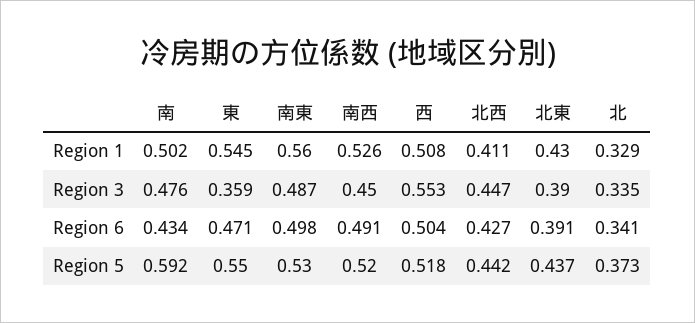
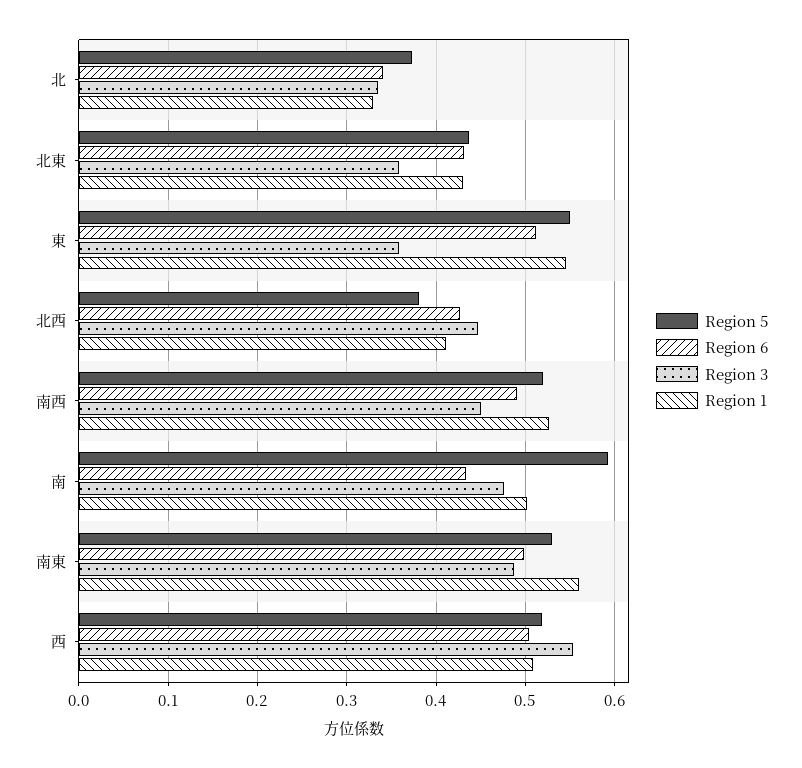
  {
    "Region 1": {
      "南": 0.502,
      "東": 0.545,
      "南東": 0.56,
      "南西": 0.526,
      "西": 0.508,
      "北西": 0.411,
      "北東": 0.43,
      "北": 0.329
    },
    "Region 3": {
      "南": 0.476,
      "東": 0.359,
      "南東": 0.487,
      "南西": 0.45,
      "西": 0.553,
      "北西": 0.447,
-     "北東": 0.39,
+     "北東": 0.36,
      "北": 0.335
    },
    "Region 6": {
      "南": 0.434,
-     "東": 0.471,
+     "東": 0.51,
      "南東": 0.498,
      "南西": 0.491,
      "西": 0.504,
      "北西": 0.427,
-     "北東": 0.391,
+     "北東": 0.43,
      "北": 0.341
    },
    "Region 5": {
      "南": 0.592,
      "東": 0.55,
      "南東": 0.53,
      "南西": 0.52,
      "西": 0.518,
-     "北西": 0.442,
+     "北西": 0.38,
      "北東": 0.437,
      "北": 0.373
    }
  }

